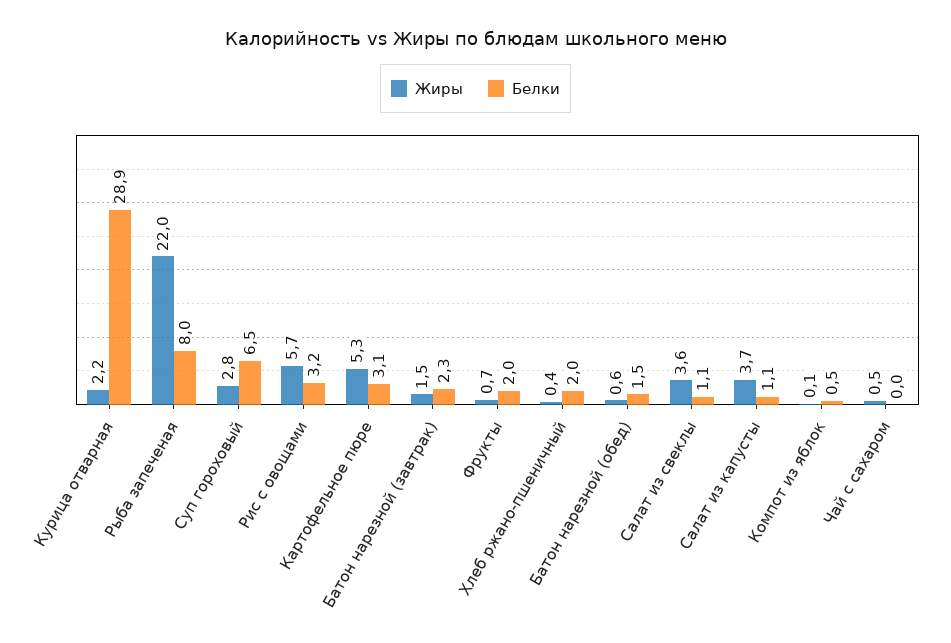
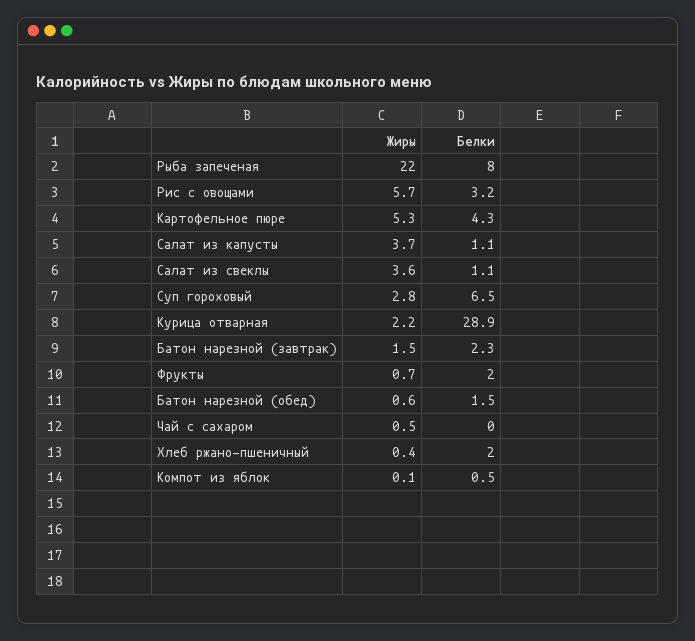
  {
    "Жиры": {
      "Курица отварная": 2.2,
      "Рыба запеченая": 22,
      "Суп гороховый": 2.8,
      "Рис с овощами": 5.7,
      "Картофельное пюре": 5.3,
      "Батон нарезной (завтрак)": 1.5,
      "Фрукты": 0.7,
      "Хлеб ржано-пшеничный": 0.4,
      "Батон нарезной (обед)": 0.6,
      "Салат из свеклы": 3.6,
      "Салат из капусты": 3.7,
      "Компот из яблок": 0.1,
      "Чай с сахаром": 0.5
    },
    "Белки": {
      "Курица отварная": 28.9,
      "Рыба запеченая": 8,
      "Суп гороховый": 6.5,
      "Рис с овощами": 3.2,
-     "Картофельное пюре": 3.1,
+     "Картофельное пюре": 4.3,
      "Батон нарезной (завтрак)": 2.3,
      "Фрукты": 2,
      "Хлеб ржано-пшеничный": 2,
      "Батон нарезной (обед)": 1.5,
      "Салат из свеклы": 1.1,
      "Салат из капусты": 1.1,
      "Компот из яблок": 0.5,
      "Чай с сахаром": 0
    }
  }

